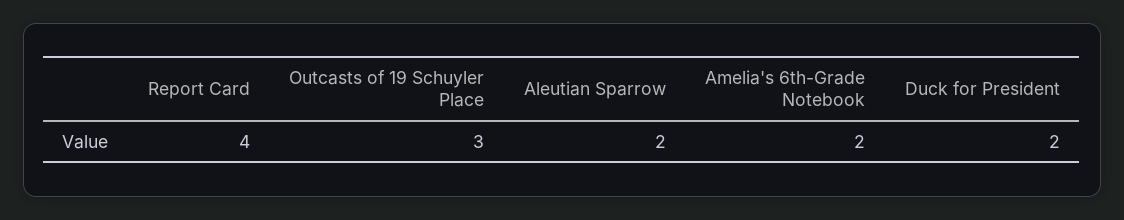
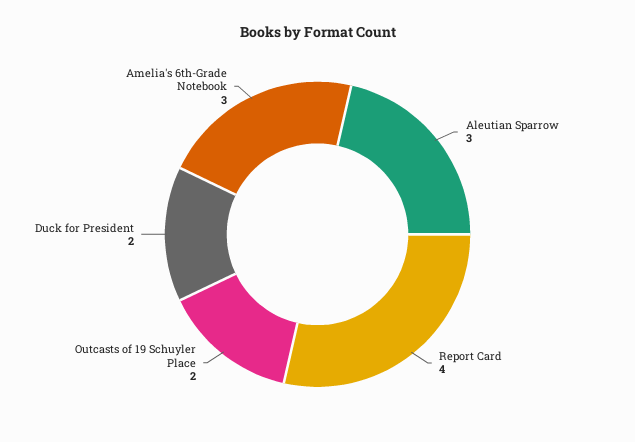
  {
    "Report Card": 4,
-   "Outcasts of 19 Schuyler Place": 3,
+   "Outcasts of 19 Schuyler Place": 2,
-   "Aleutian Sparrow": 2,
+   "Aleutian Sparrow": 3,
-   "Amelia's 6th-Grade Notebook": 2,
+   "Amelia's 6th-Grade Notebook": 3,
    "Duck for President": 2
  }

